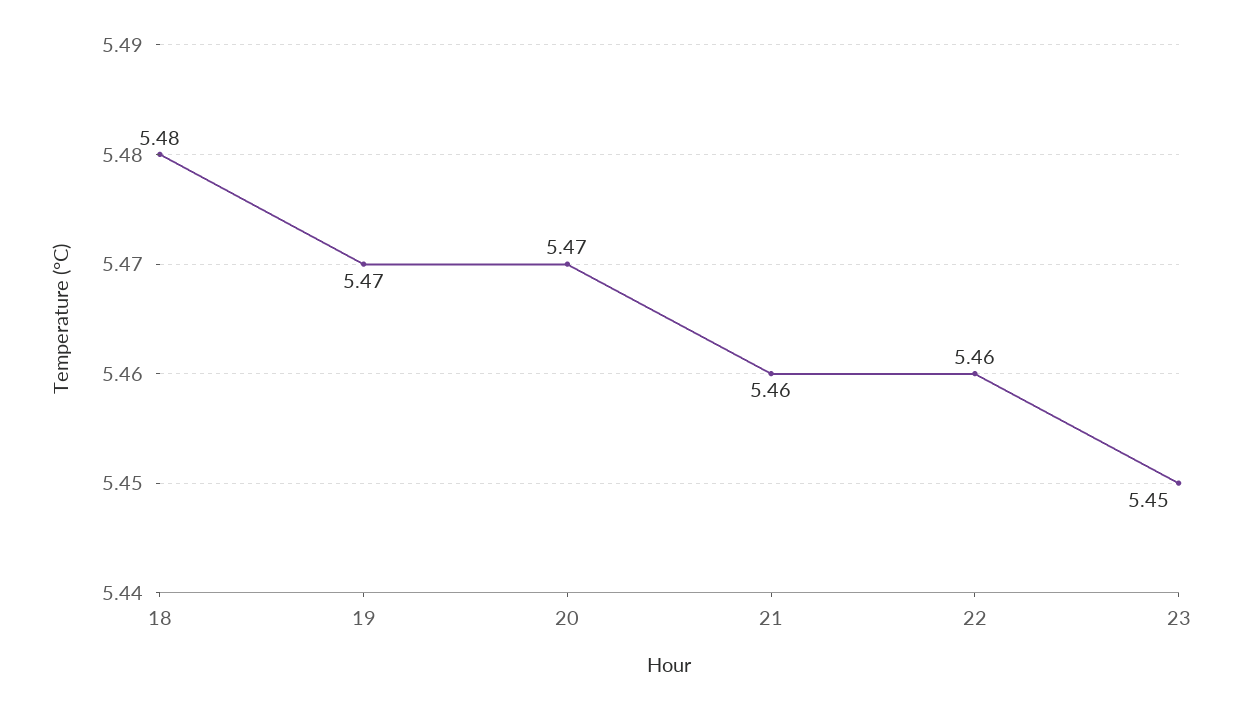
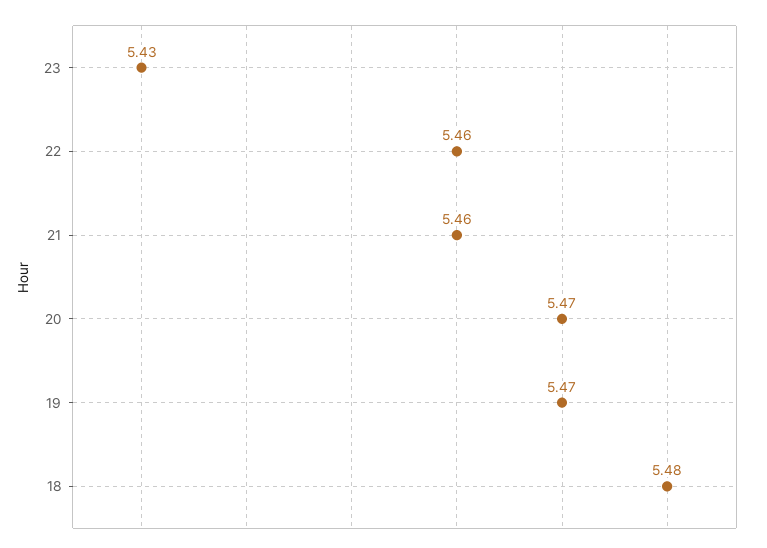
  {
    "18": 5.48,
    "19": 5.47,
    "20": 5.47,
    "21": 5.46,
    "22": 5.46,
-   "23": 5.45
+   "23": 5.43
  }

